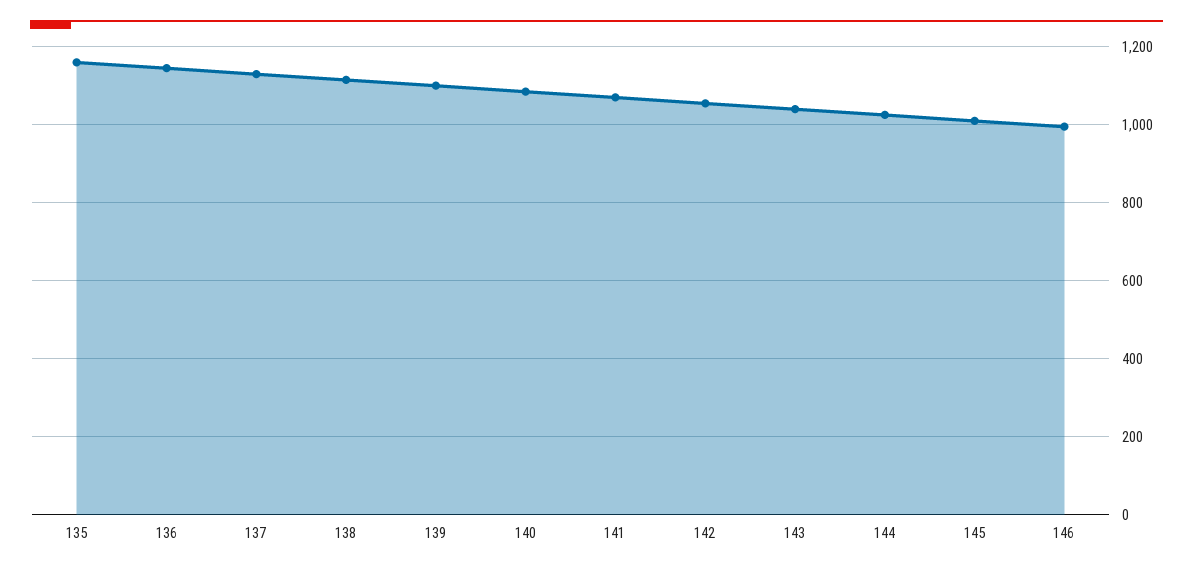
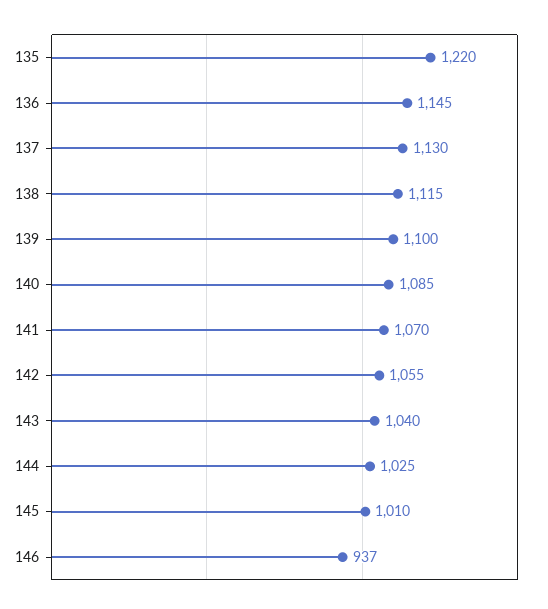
  {
-   "135": 1160,
+   "135": 1220,
    "136": 1145,
    "137": 1130,
    "138": 1115,
    "139": 1100,
    "140": 1085,
    "141": 1070,
    "142": 1055,
    "143": 1040,
    "144": 1025,
    "145": 1010,
-   "146": 1000
+   "146": 937
  }

